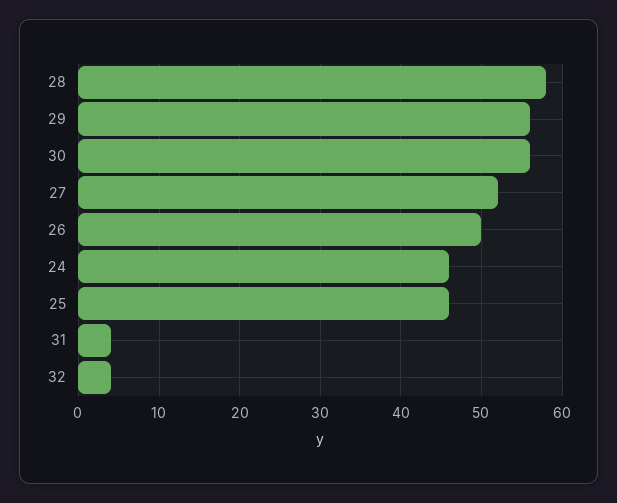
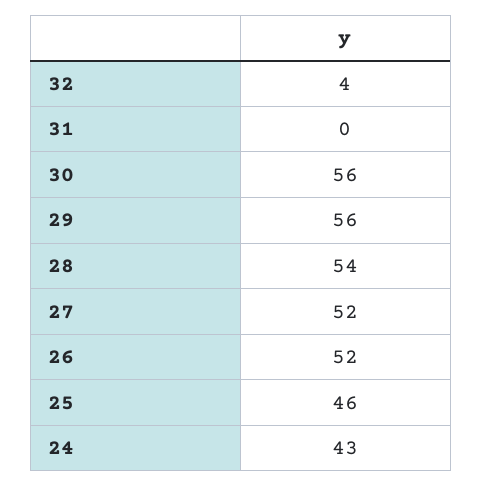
  {
-   "28": 58,
+   "28": 54,
    "29": 56,
    "30": 56,
    "27": 52,
-   "26": 50,
+   "26": 52,
-   "24": 46,
+   "24": 43,
    "25": 46,
-   "31": 4,
+   "31": 0,
    "32": 4
  }

